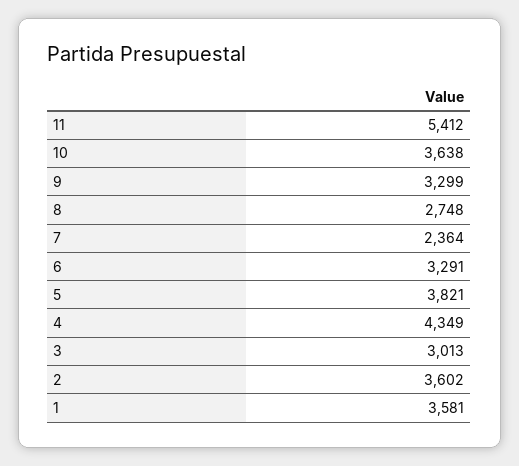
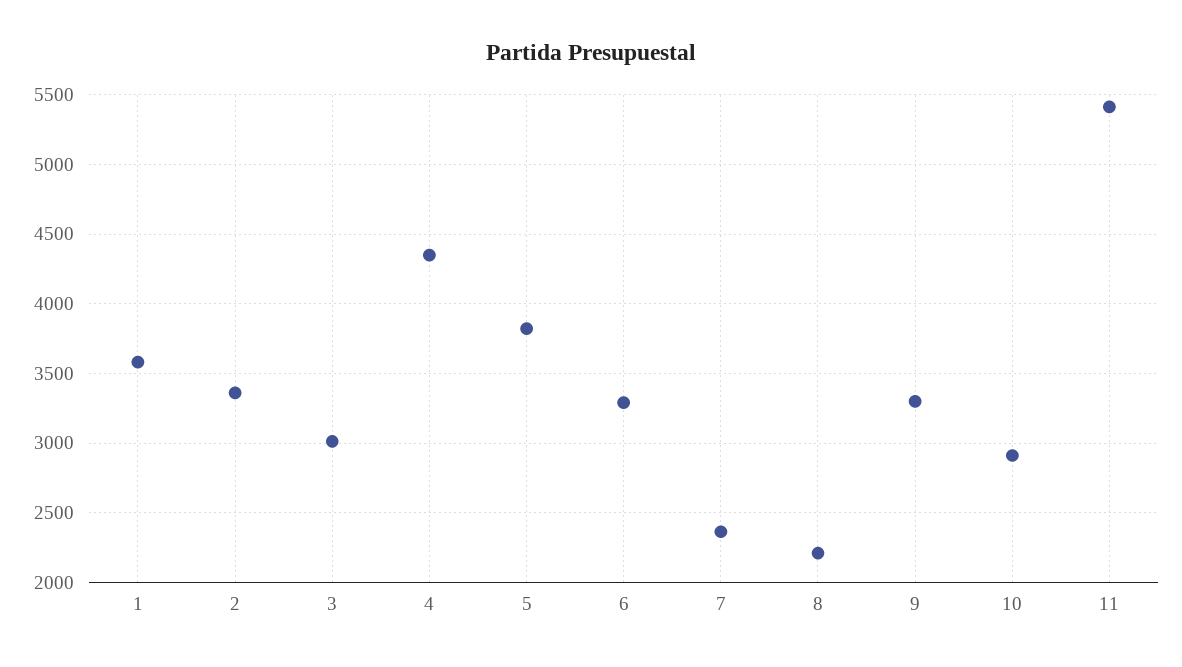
  {
    "11": 5412,
-   "10": 3638,
+   "10": 2900,
    "9": 3299,
-   "8": 2748,
+   "8": 2200,
    "7": 2364,
    "6": 3291,
    "5": 3821,
    "4": 4349,
    "3": 3013,
-   "2": 3602,
+   "2": 3350,
    "1": 3581
  }

